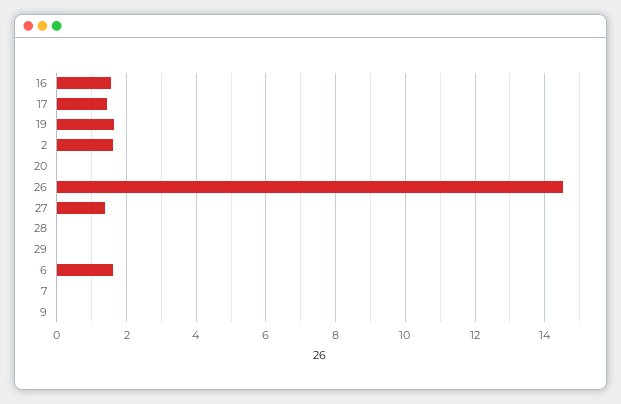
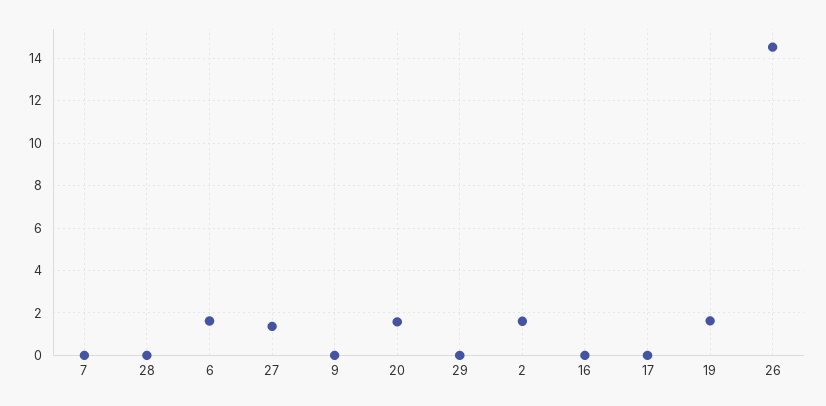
  {
-   "16": 1.6,
+   "16": 0,
-   "17": 1.4,
+   "17": 0,
    "19": 1.6,
    "2": 1.6,
-   "20": 0,
+   "20": 1.5,
    "26": 14.6,
    "27": 1.4,
    "28": 0,
    "29": 0,
    "6": 1.6,
    "7": 0,
    "9": 0
  }

